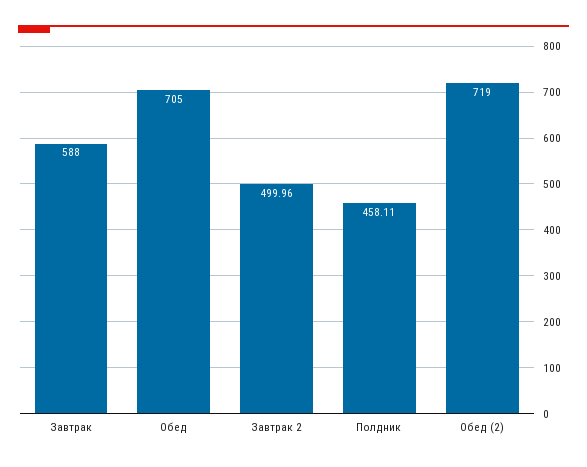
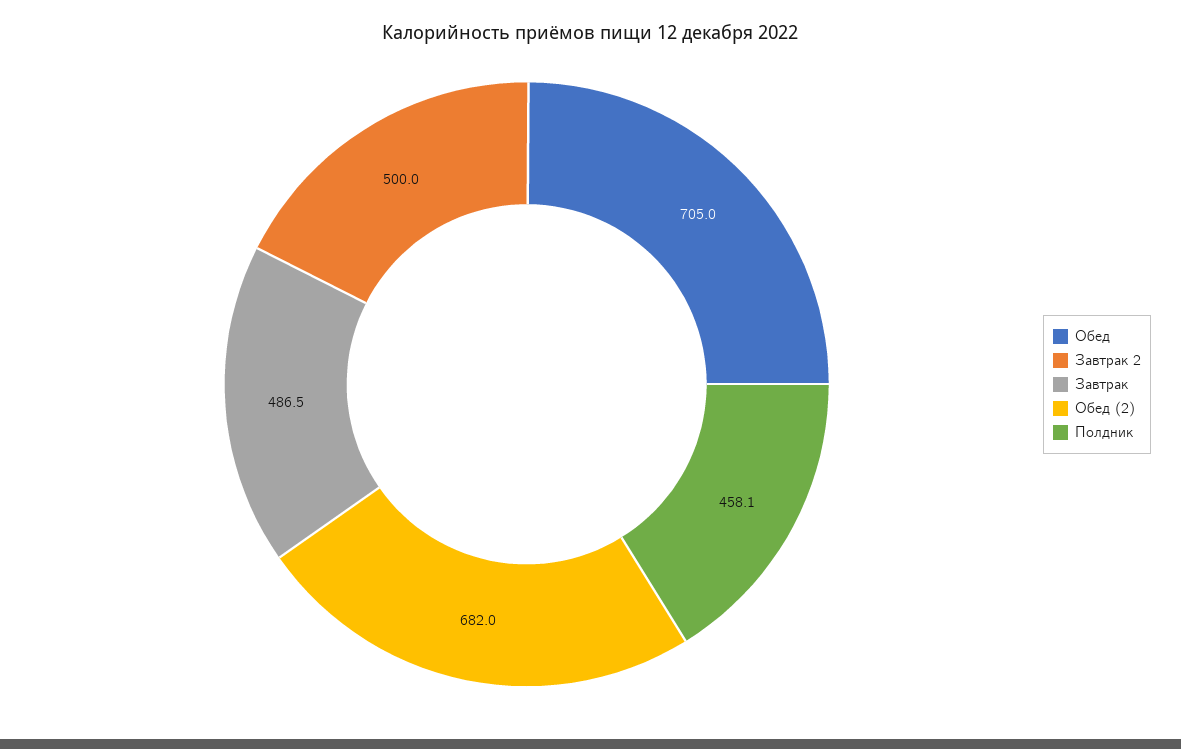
  {
-   "Завтрак": 588,
+   "Завтрак": 486.5,
    "Обед": 705,
    "Завтрак 2": 499.96,
    "Полдник": 458.11,
-   "Обед (2)": 719
+   "Обед (2)": 682
  }

